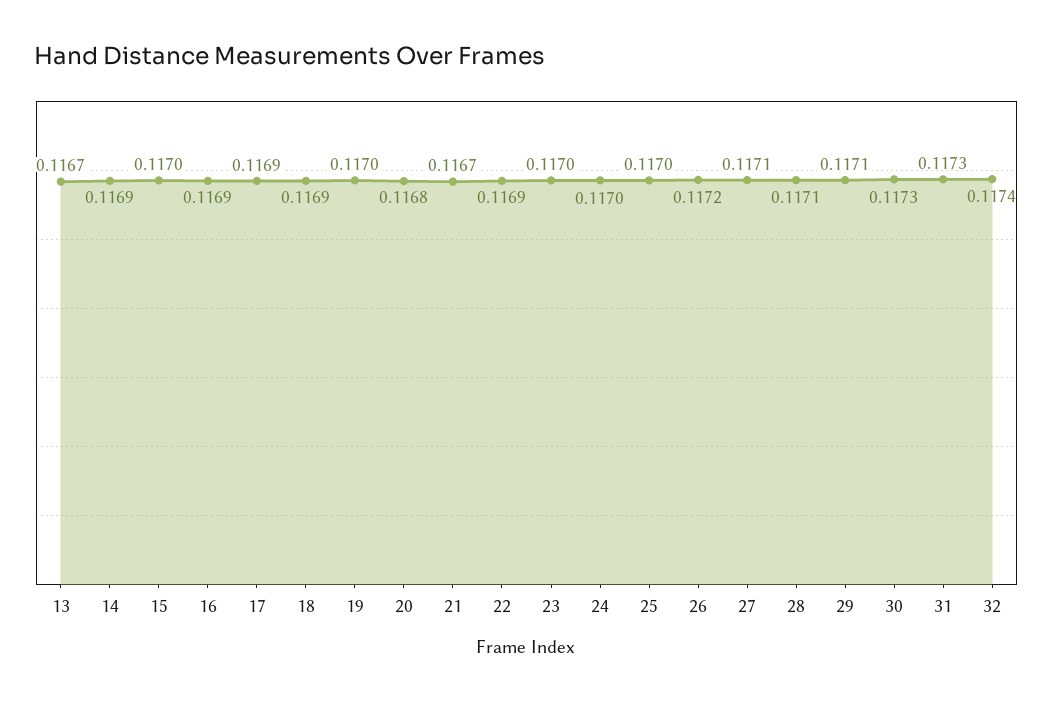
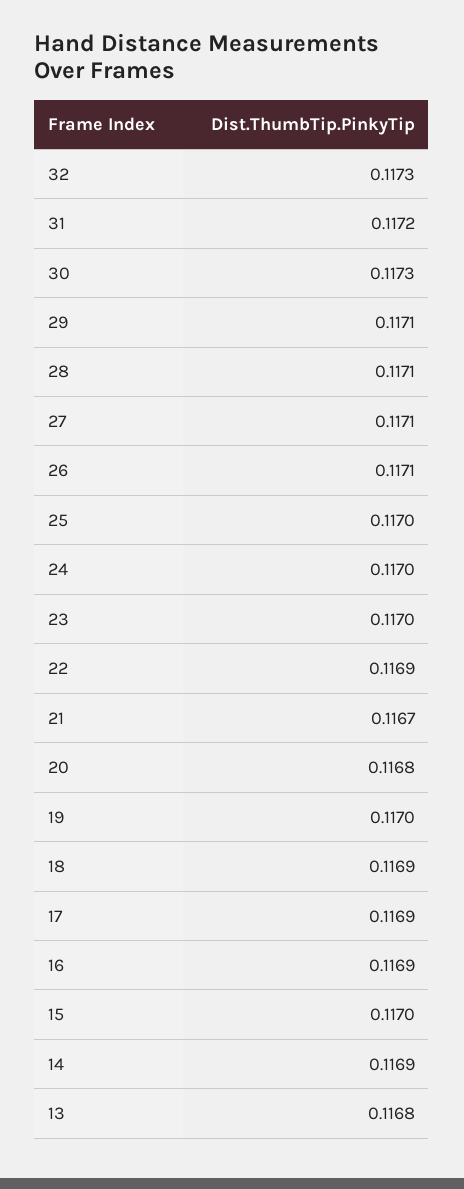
  {
-   "13": 0.1167,
+   "13": 0.1168,
    "14": 0.1169,
    "15": 0.117,
    "16": 0.1169,
    "17": 0.1169,
    "18": 0.1169,
    "19": 0.117,
    "20": 0.1168,
    "21": 0.1167,
    "22": 0.1169,
    "23": 0.117,
    "24": 0.117,
    "25": 0.117,
-   "26": 0.1172,
+   "26": 0.1171,
    "27": 0.1171,
    "28": 0.1171,
    "29": 0.1171,
    "30": 0.1173,
-   "31": 0.1173,
+   "31": 0.1172,
-   "32": 0.1174
+   "32": 0.1173
  }

